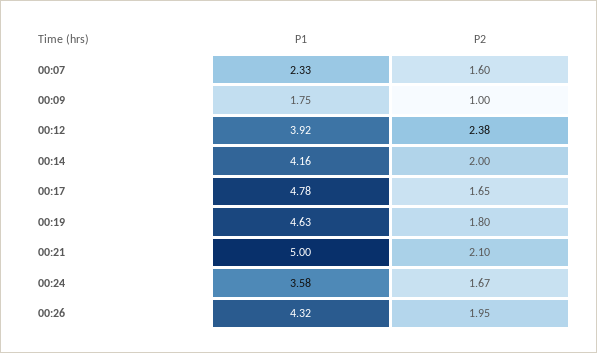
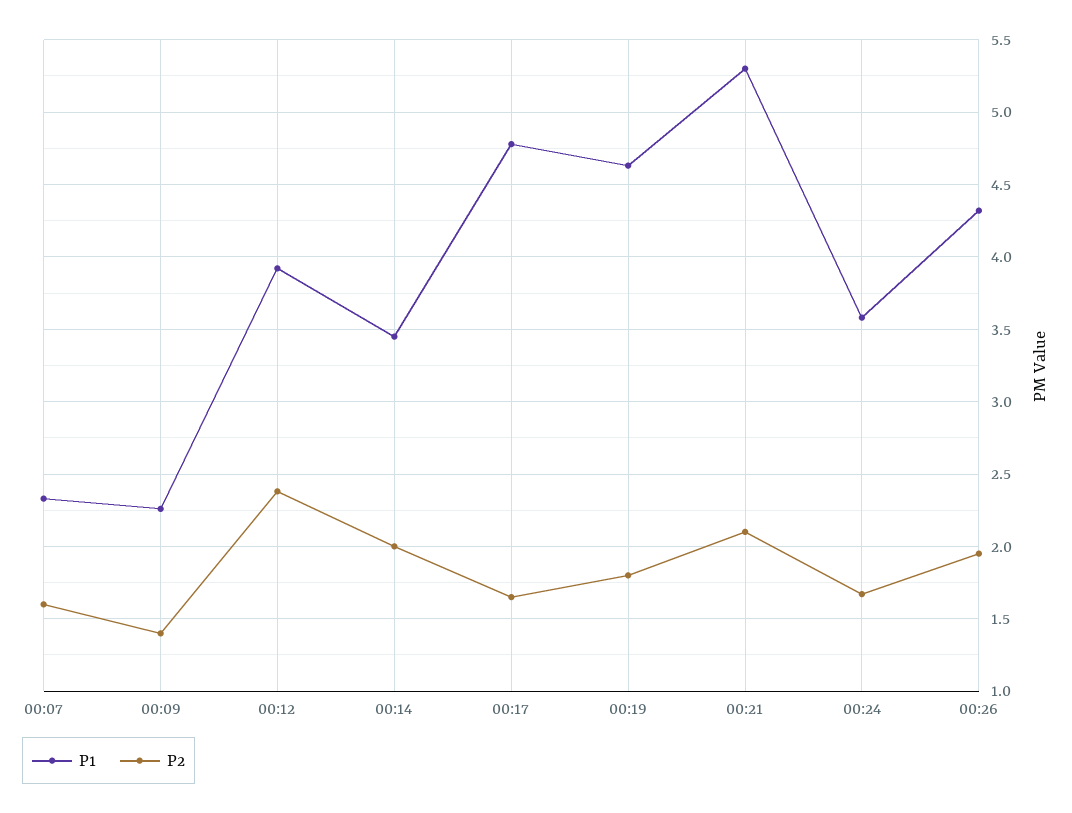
  {
    "P1": {
      "00:07": 2.33,
-     "00:09": 1.75,
+     "00:09": 2.25,
      "00:12": 3.92,
-     "00:14": 4.16,
+     "00:14": 3.45,
      "00:17": 4.78,
      "00:19": 4.63,
-     "00:21": 5,
+     "00:21": 5.3,
      "00:24": 3.58,
      "00:26": 4.32
    },
    "P2": {
      "00:07": 1.6,
-     "00:09": 1,
+     "00:09": 1.4,
      "00:12": 2.38,
      "00:14": 2,
      "00:17": 1.65,
      "00:19": 1.8,
      "00:21": 2.1,
      "00:24": 1.67,
      "00:26": 1.95
    }
  }

